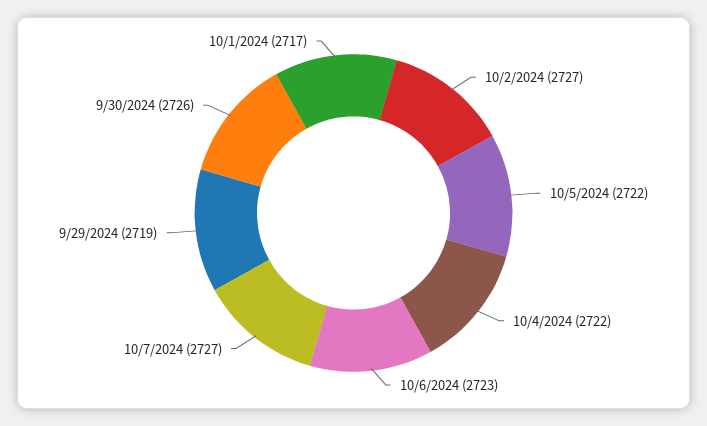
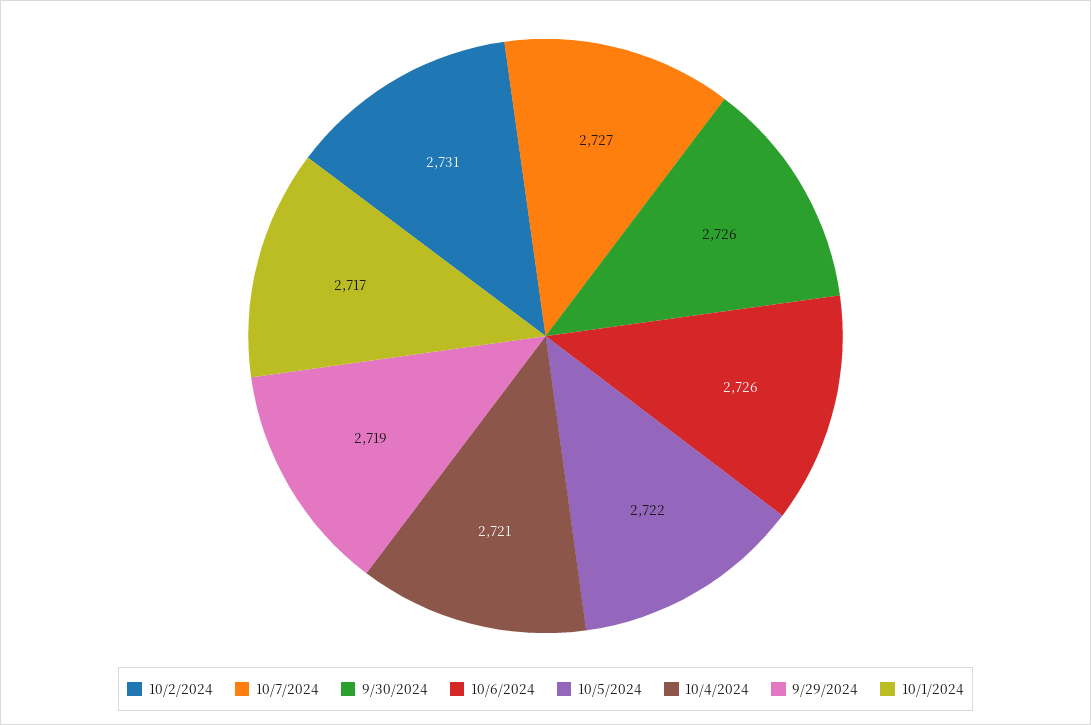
  {
-   "10/2/2024": 2727,
+   "10/2/2024": 2731,
    "10/5/2024": 2722,
-   "10/4/2024": 2722,
+   "10/4/2024": 2721,
-   "10/6/2024": 2723,
+   "10/6/2024": 2726,
    "10/7/2024": 2727,
    "9/29/2024": 2719,
    "9/30/2024": 2726,
    "10/1/2024": 2717
  }

